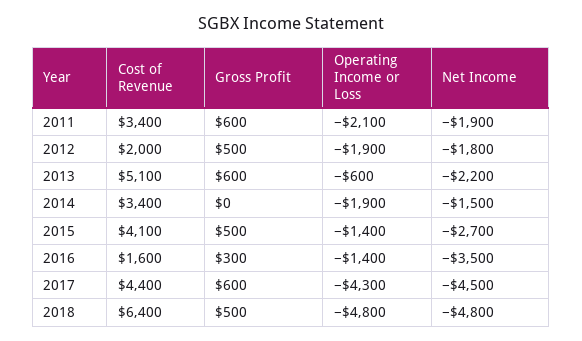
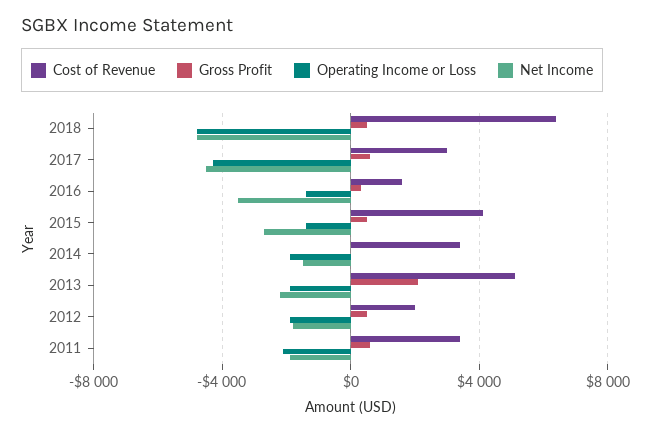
  {
    "Cost of Revenue": {
      "2011": 3400,
      "2012": 2000,
      "2013": 5100,
      "2014": 3400,
      "2015": 4100,
      "2016": 1600,
-     "2017": 4400,
+     "2017": 3000,
      "2018": 6400
    },
    "Gross Profit": {
      "2011": 600,
      "2012": 500,
-     "2013": 600,
+     "2013": 2000,
      "2014": 0,
      "2015": 500,
      "2016": 300,
      "2017": 600,
      "2018": 500
    },
    "Operating Income or Loss": {
      "2011": -2100,
      "2012": -1900,
-     "2013": -600,
+     "2013": -2000,
      "2014": -1900,
      "2015": -1400,
      "2016": -1400,
      "2017": -4300,
      "2018": -4800
    },
    "Net Income": {
      "2011": -1900,
      "2012": -1800,
      "2013": -2200,
      "2014": -1500,
      "2015": -2700,
      "2016": -3500,
      "2017": -4500,
      "2018": -4800
    }
  }

